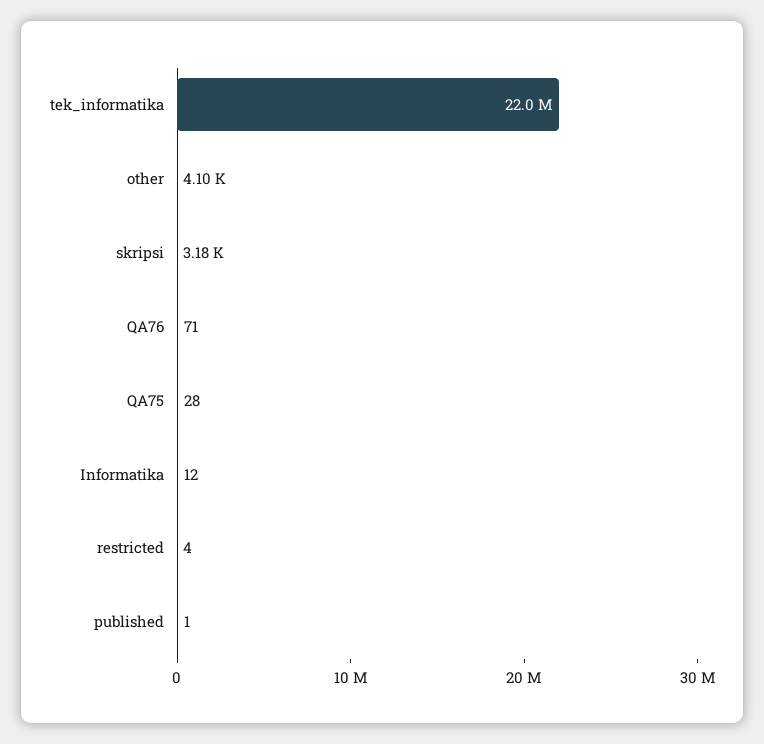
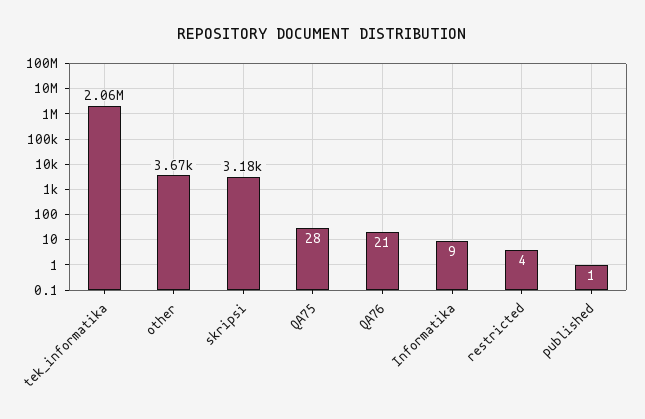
  {
-   "tek_informatika": 22000000,
+   "tek_informatika": 2060000,
-   "other": 4100,
+   "other": 3670,
    "skripsi": 3180,
-   "QA76": 71,
+   "QA76": 21,
    "QA75": 28,
-   "Informatika": 12,
+   "Informatika": 9,
    "restricted": 4,
    "published": 1
  }

